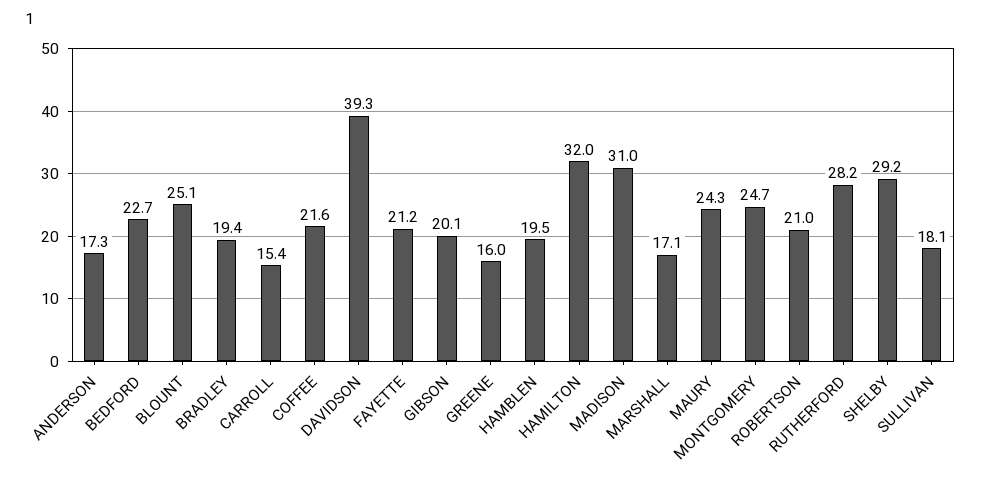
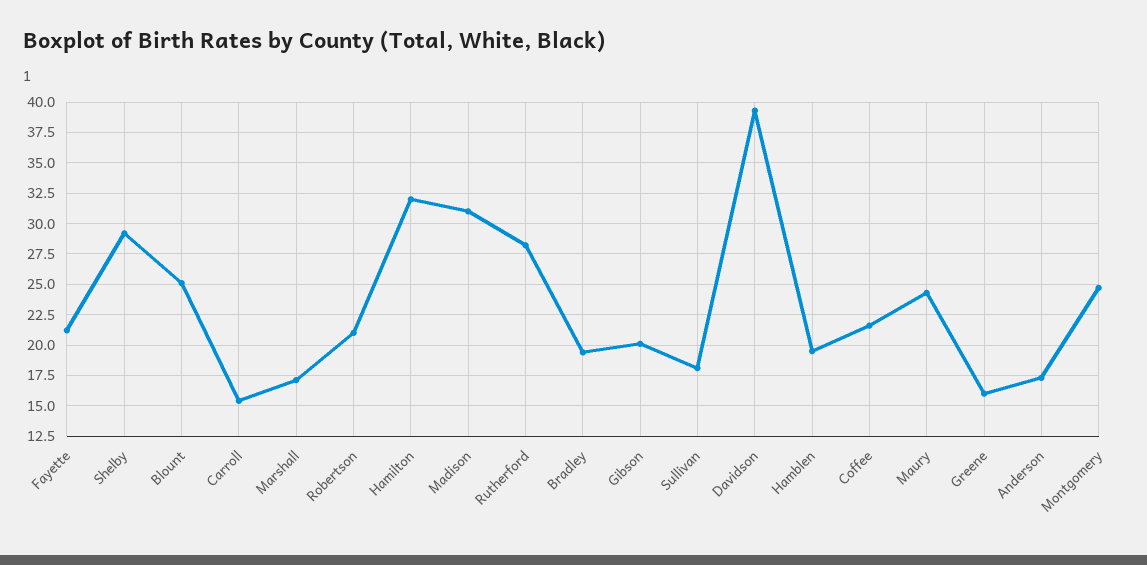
  {
    "ANDERSON": 17.3,
-   "BEDFORD": 22.7,
    "BLOUNT": 25.1,
    "BRADLEY": 19.4,
    "CARROLL": 15.4,
    "COFFEE": 21.6,
    "DAVIDSON": 39.3,
    "FAYETTE": 21.2,
    "GIBSON": 20.1,
    "GREENE": 16,
    "HAMBLEN": 19.5,
    "HAMILTON": 32,
    "MADISON": 31,
    "MARSHALL": 17.1,
    "MAURY": 24.3,
    "MONTGOMERY": 24.7,
    "ROBERTSON": 21,
    "RUTHERFORD": 28.2,
    "SHELBY": 29.2,
    "SULLIVAN": 18.1
  }

